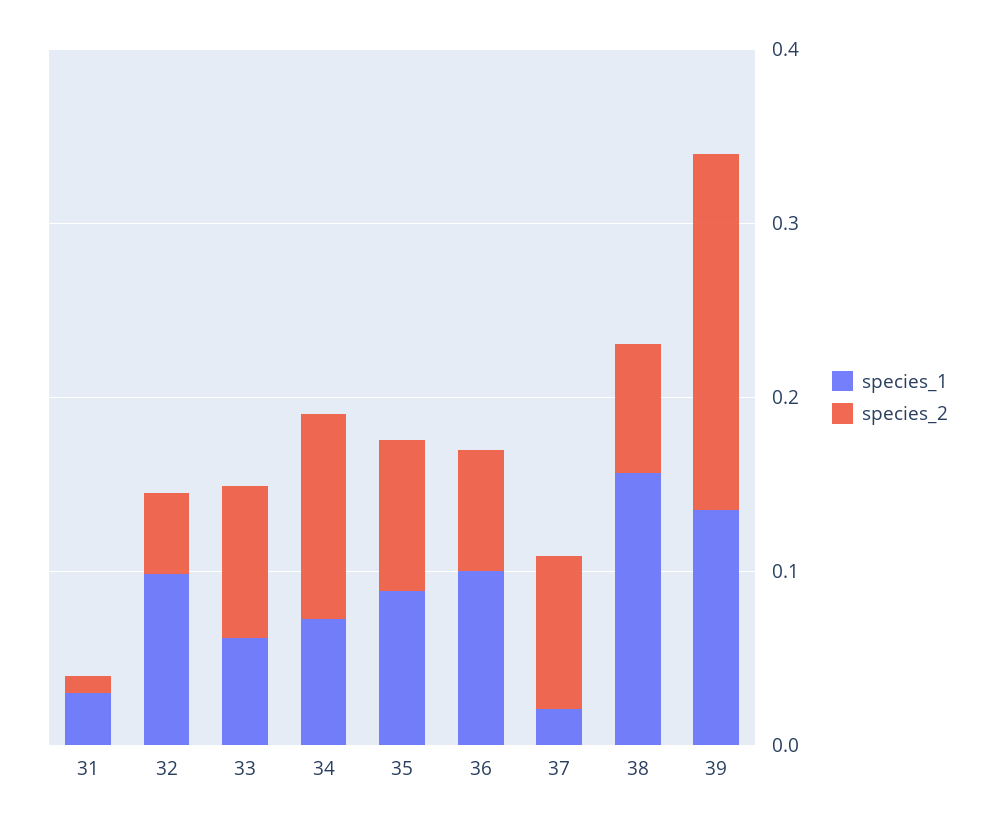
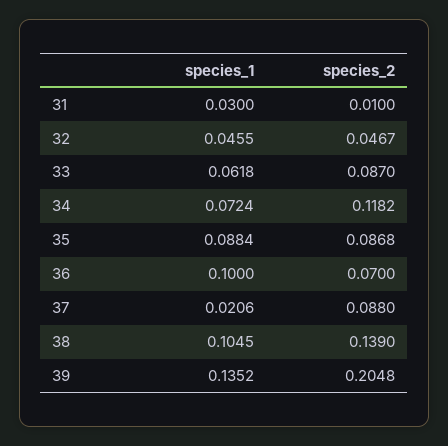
  {
    "species_1": {
      "31": 0.03,
-     "32": 0.1,
+     "32": 0.0455,
      "33": 0.0618,
      "34": 0.0724,
      "35": 0.0884,
      "36": 0.1,
      "37": 0.0206,
-     "38": 0.16,
+     "38": 0.1045,
      "39": 0.1352
    },
    "species_2": {
      "31": 0.01,
      "32": 0.0467,
      "33": 0.087,
      "34": 0.1182,
      "35": 0.0868,
      "36": 0.07,
      "37": 0.088,
-     "38": 0.08,
+     "38": 0.139,
      "39": 0.2048
    }
  }

